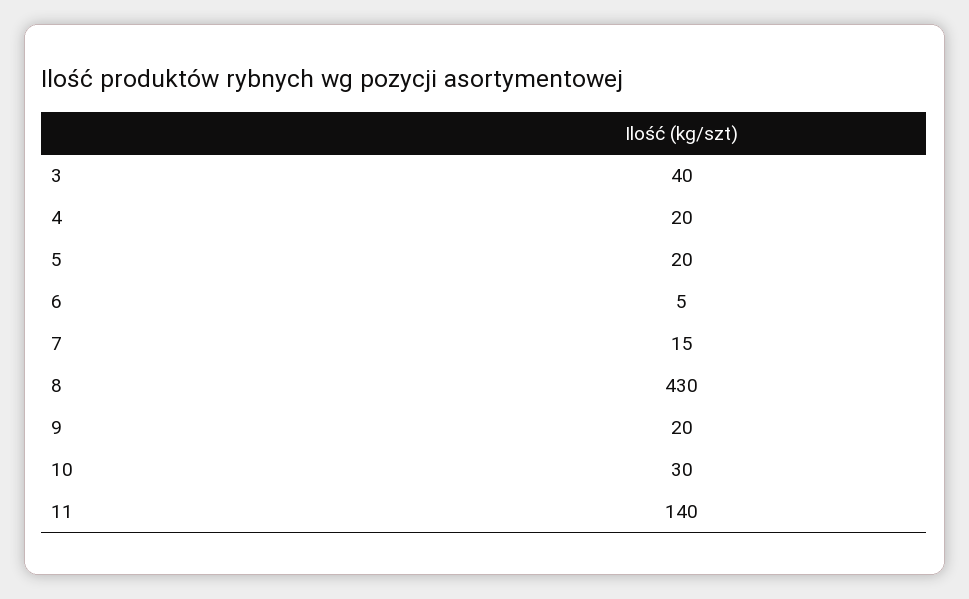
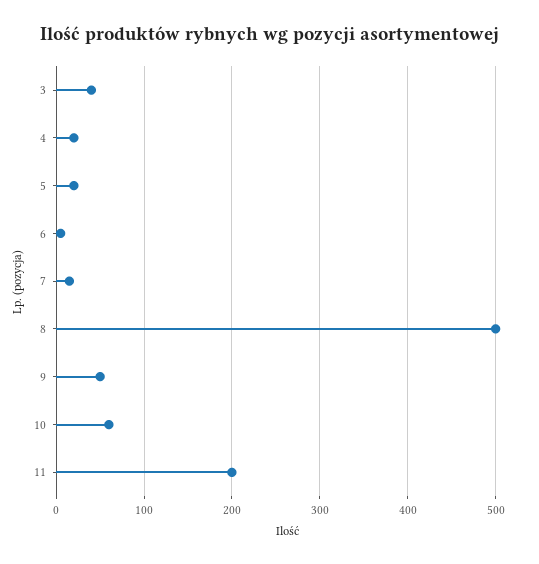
  {
    "3": 40,
    "4": 20,
    "5": 20,
    "6": 5,
    "7": 15,
-   "8": 430,
+   "8": 500,
-   "9": 20,
+   "9": 50,
-   "10": 30,
+   "10": 60,
-   "11": 140
+   "11": 200
  }

